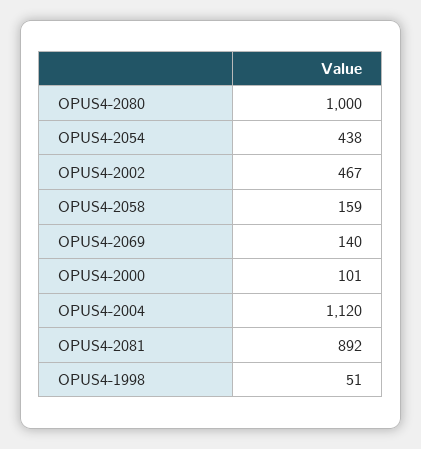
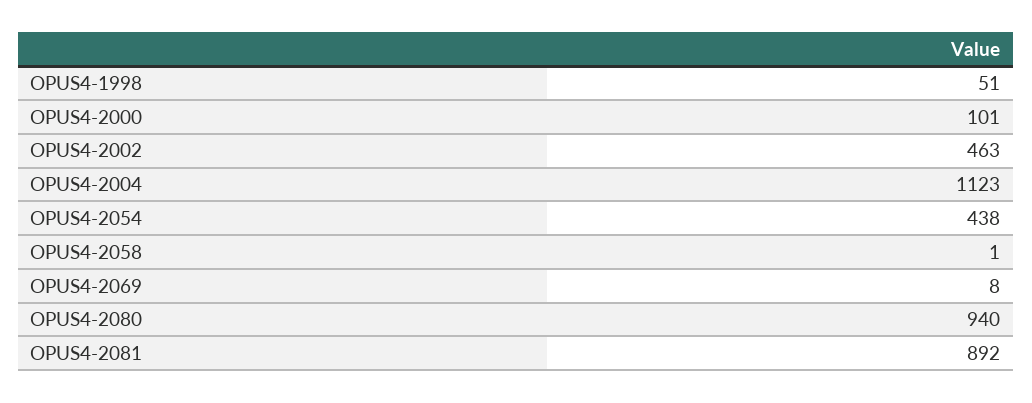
  {
-   "OPUS4-2080": 1000,
+   "OPUS4-2080": 940,
    "OPUS4-2054": 438,
-   "OPUS4-2002": 467,
+   "OPUS4-2002": 463,
-   "OPUS4-2058": 159,
+   "OPUS4-2058": 1,
-   "OPUS4-2069": 140,
+   "OPUS4-2069": 8,
    "OPUS4-2000": 101,
-   "OPUS4-2004": 1120,
+   "OPUS4-2004": 1123,
    "OPUS4-2081": 892,
    "OPUS4-1998": 51
  }

